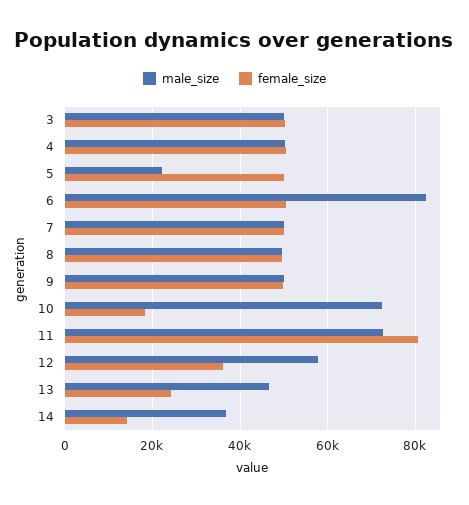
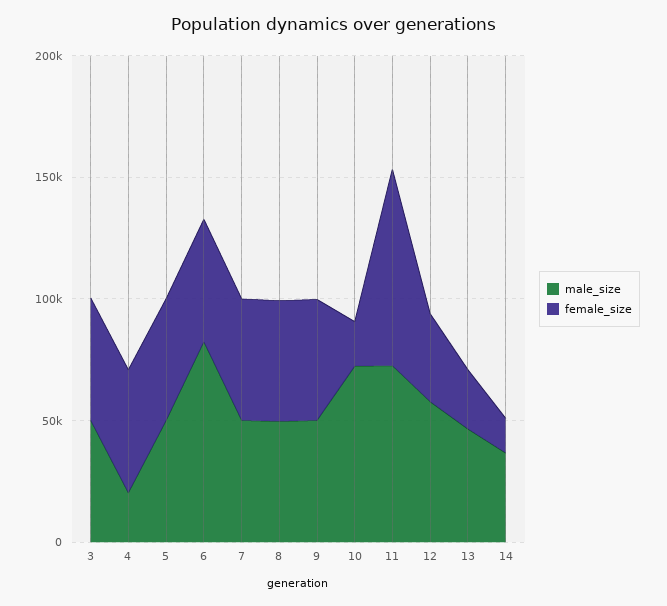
  {
    "male_size": {
      "3": 50000,
-     "4": 50000,
+     "4": 20000,
-     "5": 22000,
+     "5": 50000,
      "6": 82000,
      "7": 50000,
      "8": 50000,
      "9": 50000,
      "10": 72000,
      "11": 72000,
      "12": 58000,
      "13": 46000,
      "14": 36000
    },
    "female_size": {
      "3": 50000,
      "4": 50000,
      "5": 50000,
      "6": 50000,
      "7": 50000,
      "8": 50000,
      "9": 50000,
      "10": 18000,
      "11": 80000,
      "12": 36000,
      "13": 24000,
      "14": 14000
    }
  }

